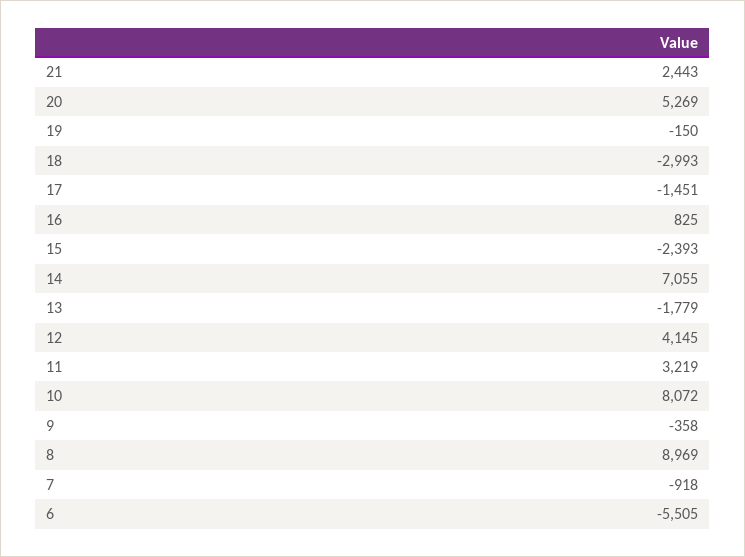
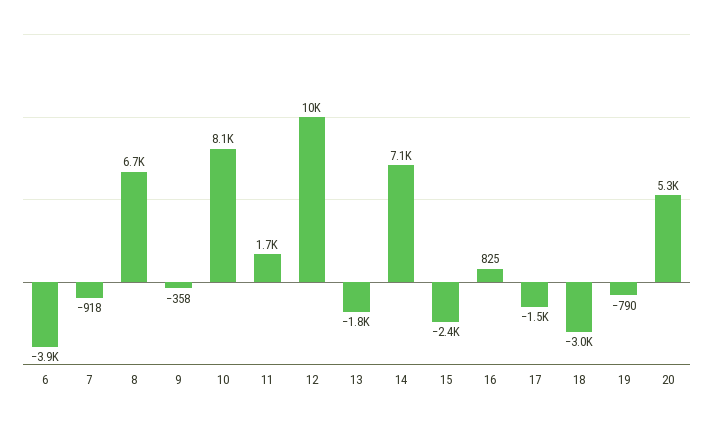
  {
-   "21": 2443,
    "20": 5269,
-   "19": -150,
+   "19": -790,
    "18": -2993,
    "17": -1451,
    "16": 825,
    "15": -2393,
    "14": 7055,
    "13": -1779,
-   "12": 4145,
+   "12": 10000,
-   "11": 3219,
+   "11": 1700,
    "10": 8072,
    "9": -358,
-   "8": 8969,
+   "8": 6700,
    "7": -918,
-   "6": -5505
+   "6": -3900
  }

